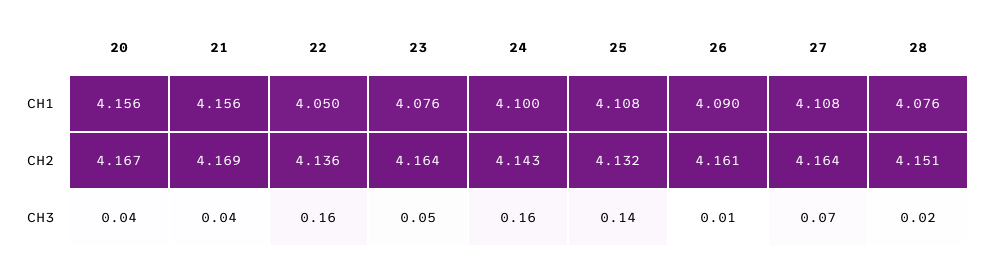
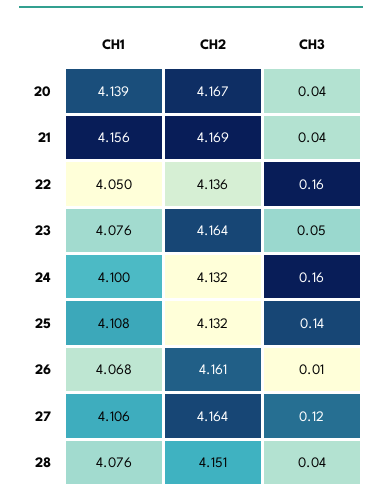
  {
    "20": {
-     "CH1": 4.156,
+     "CH1": 4.139,
      "CH2": 4.167,
      "CH3": 0.04
    },
    "21": {
      "CH1": 4.156,
      "CH2": 4.169,
      "CH3": 0.04
    },
    "22": {
      "CH1": 4.05,
      "CH2": 4.136,
      "CH3": 0.16
    },
    "23": {
      "CH1": 4.076,
      "CH2": 4.164,
      "CH3": 0.05
    },
    "24": {
      "CH1": 4.1,
-     "CH2": 4.143,
+     "CH2": 4.132,
      "CH3": 0.16
    },
    "25": {
      "CH1": 4.108,
      "CH2": 4.132,
      "CH3": 0.14
    },
    "26": {
-     "CH1": 4.09,
+     "CH1": 4.068,
      "CH2": 4.161,
      "CH3": 0.01
    },
    "27": {
-     "CH1": 4.108,
+     "CH1": 4.106,
      "CH2": 4.164,
-     "CH3": 0.07
+     "CH3": 0.12
    },
    "28": {
      "CH1": 4.076,
      "CH2": 4.151,
-     "CH3": 0.02
+     "CH3": 0.04
    }
  }

